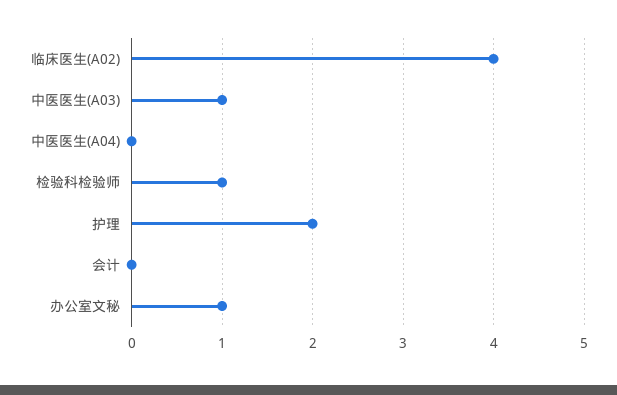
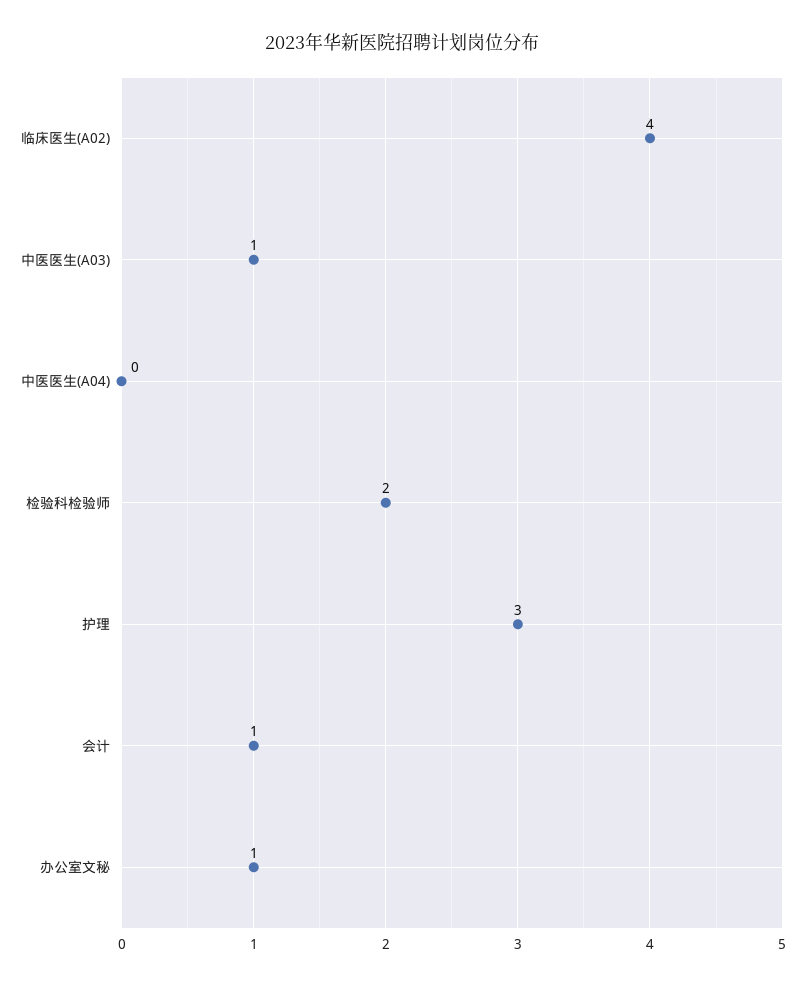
  {
    "临床医生(A02)": 4,
    "中医医生(A03)": 1,
    "中医医生(A04)": 0,
-   "检验科检验师": 1,
+   "检验科检验师": 2,
-   "护理": 2,
+   "护理": 3,
-   "会计": 0,
+   "会计": 1,
    "办公室文秘": 1
  }

